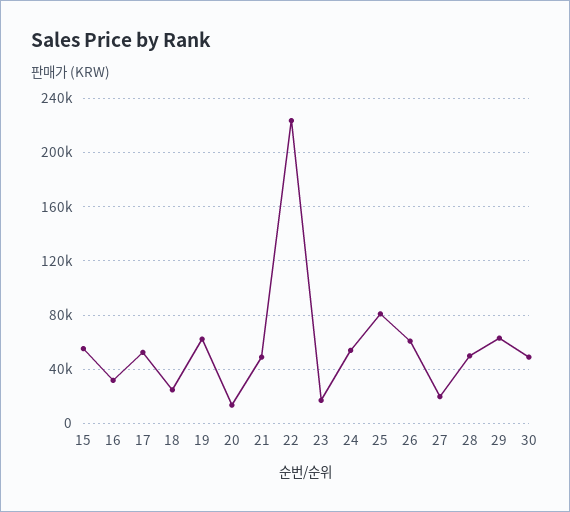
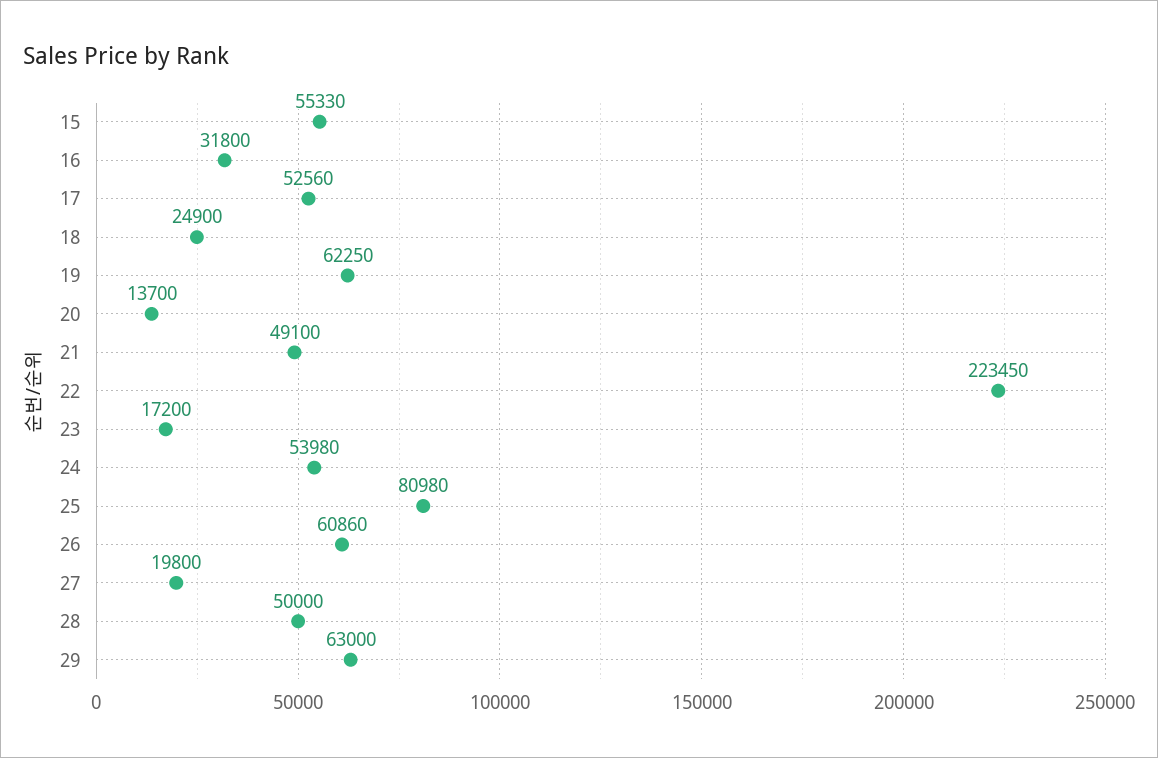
  {
    "15": 55330,
    "16": 31800,
    "17": 52560,
    "18": 24900,
    "19": 62250,
    "20": 13700,
    "21": 49100,
    "22": 223450,
    "23": 17200,
    "24": 53980,
    "25": 80980,
    "26": 60860,
    "27": 19800,
    "28": 50000,
-   "29": 63000,
+   "29": 63000
-   "30": 50000
  }

